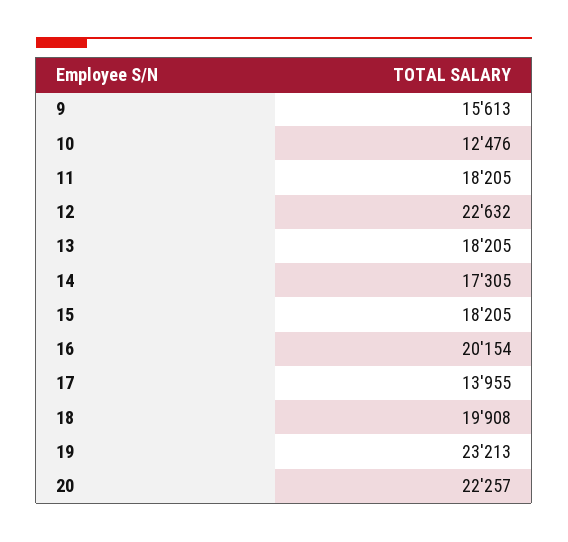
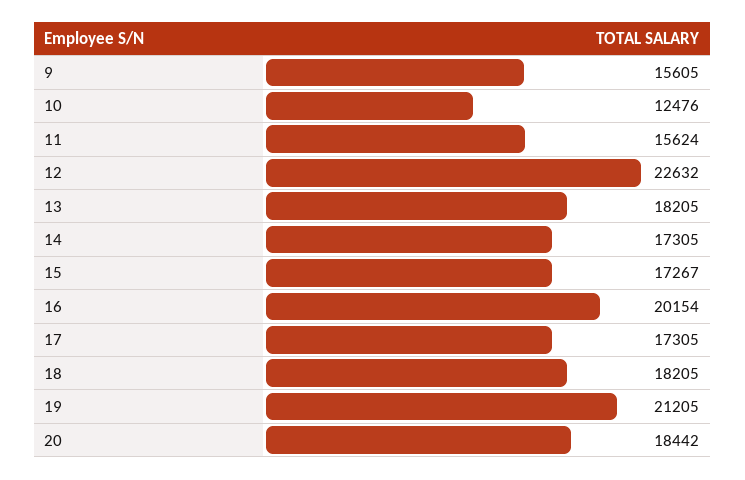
  {
-   "9": 15613,
+   "9": 15605,
    "10": 12476,
-   "11": 18205,
+   "11": 15624,
    "12": 22632,
    "13": 18205,
    "14": 17305,
-   "15": 18205,
+   "15": 17267,
    "16": 20154,
-   "17": 13955,
+   "17": 17305,
-   "18": 19908,
+   "18": 18205,
-   "19": 23213,
+   "19": 21205,
-   "20": 22257
+   "20": 18442
  }

